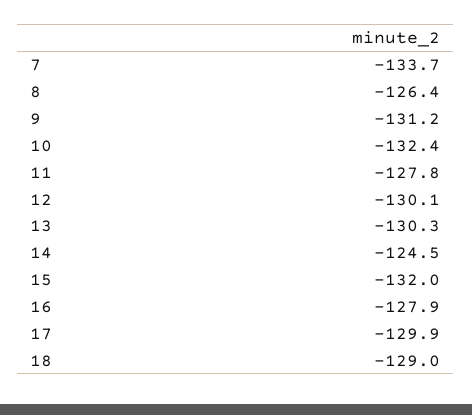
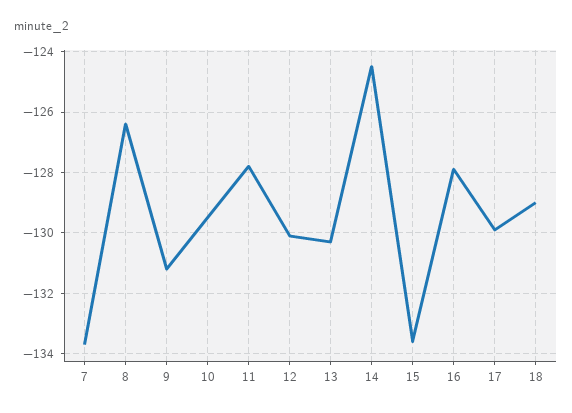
  {
    "7": -133.7,
    "8": -126.4,
    "9": -131.2,
-   "10": -132.4,
+   "10": -129.5,
    "11": -127.8,
    "12": -130.1,
    "13": -130.3,
    "14": -124.5,
-   "15": -132,
+   "15": -133.5,
    "16": -127.9,
    "17": -129.9,
    "18": -129
  }

